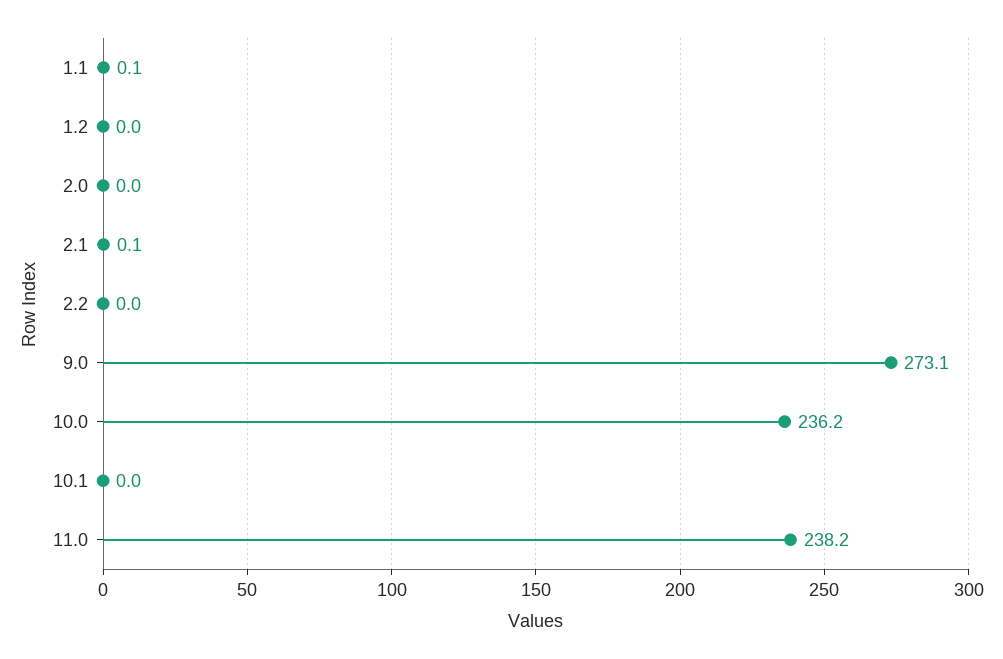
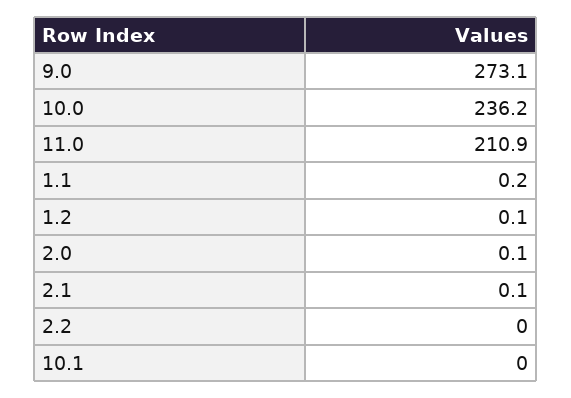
  {
-   "1.1": 0.1,
+   "1.1": 0.2,
-   "1.2": 0,
+   "1.2": 0.1,
-   "2.0": 0,
+   "2.0": 0.1,
    "2.1": 0.1,
    "2.2": 0,
    "9.0": 273.1,
    "10.0": 236.2,
    "10.1": 0,
-   "11.0": 238.2
+   "11.0": 210.9
  }

